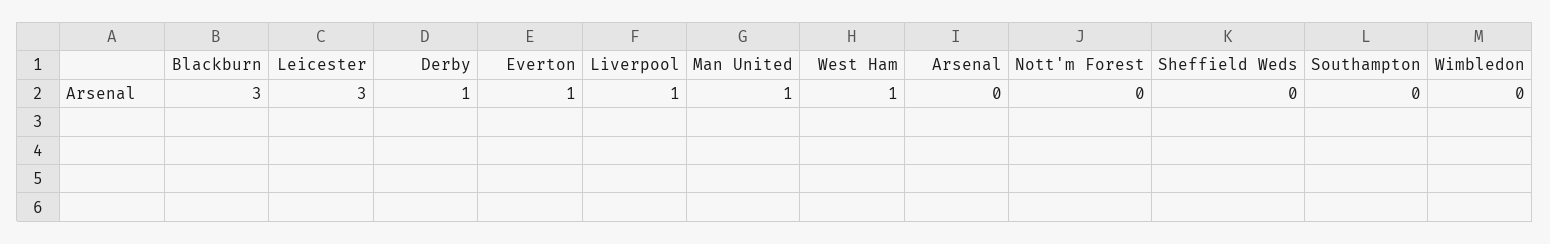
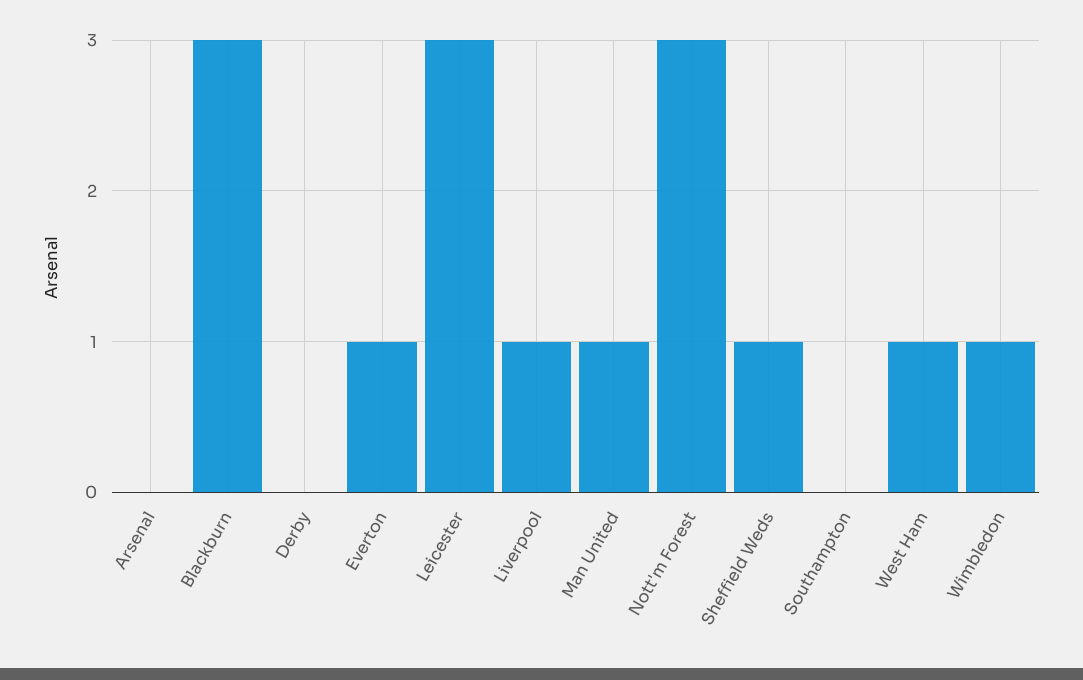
  {
    "Blackburn": 3,
    "Leicester": 3,
-   "Derby": 1,
+   "Derby": 0,
    "Everton": 1,
    "Liverpool": 1,
    "Man United": 1,
    "West Ham": 1,
    "Arsenal": 0,
-   "Nott'm Forest": 0,
+   "Nott'm Forest": 3,
-   "Sheffield Weds": 0,
+   "Sheffield Weds": 1,
    "Southampton": 0,
-   "Wimbledon": 0
+   "Wimbledon": 1
  }

